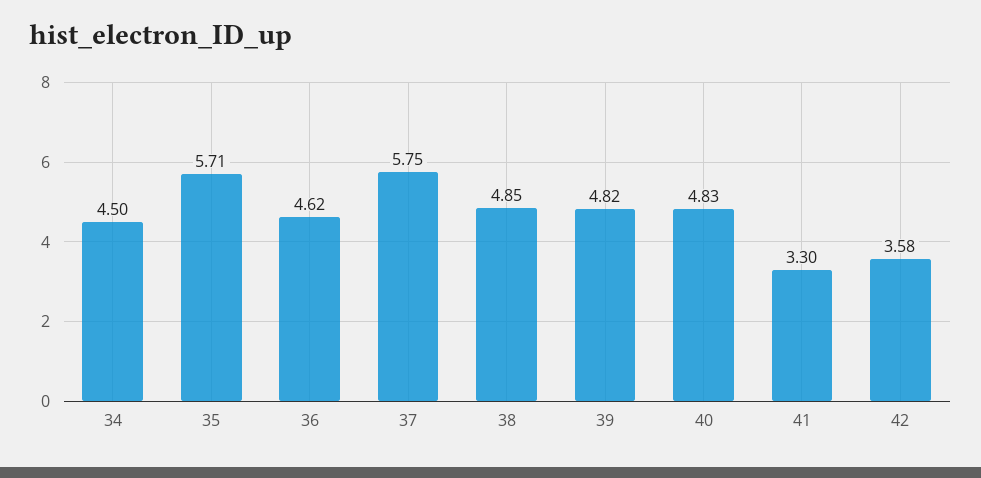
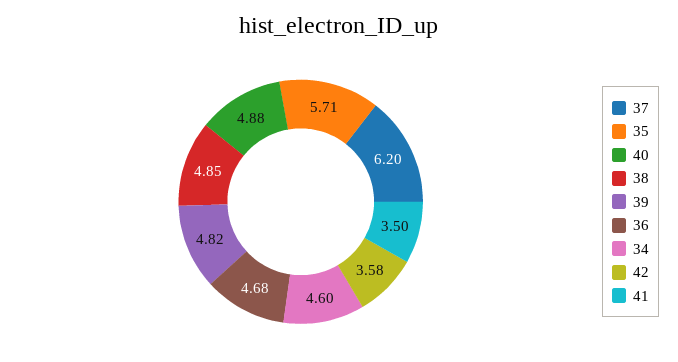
  {
-   "34": 4.5,
+   "34": 4.6,
    "35": 5.71,
-   "36": 4.62,
+   "36": 4.68,
-   "37": 5.75,
+   "37": 6.2,
    "38": 4.85,
    "39": 4.82,
-   "40": 4.83,
+   "40": 4.88,
-   "41": 3.3,
+   "41": 3.5,
    "42": 3.58
  }

